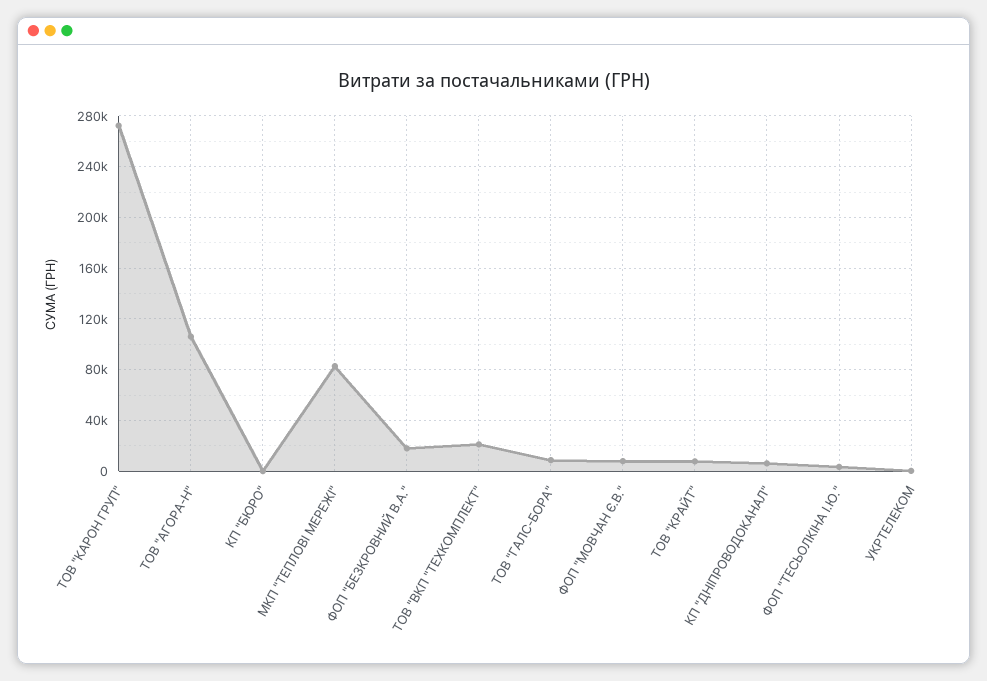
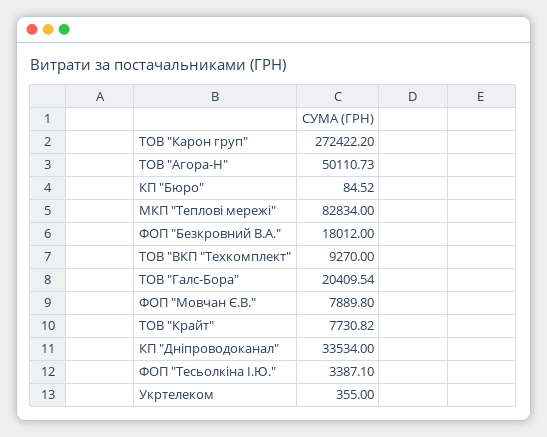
  {
    "ТОВ \"КАРОН ГРУП\"": 272422.2,
-   "ТОВ \"АГОРА-Н\"": 105000,
+   "ТОВ \"АГОРА-Н\"": 50110.73,
    "КП \"БЮРО\"": 84.52,
    "МКП \"ТЕПЛОВІ МЕРЕЖІ\"": 82834,
    "ФОП \"БЕЗКРОВНИЙ В.А.\"": 18012,
-   "ТОВ \"ВКП \"ТЕХКОМПЛЕКТ\"": 20000,
+   "ТОВ \"ВКП \"ТЕХКОМПЛЕКТ\"": 9270,
-   "ТОВ \"ГАЛС-БОРА\"": 10000,
+   "ТОВ \"ГАЛС-БОРА\"": 20409.54,
    "ФОП \"МОВЧАН Є.В.\"": 7889.8,
    "ТОВ \"КРАЙТ\"": 7730.82,
-   "КП \"ДНІПРОВОДОКАНАЛ\"": 5000,
+   "КП \"ДНІПРОВОДОКАНАЛ\"": 33534,
    "ФОП \"ТЕСЬОЛКІНА І.Ю.\"": 3387.1,
    "УКРТЕЛЕКОМ": 355
  }

